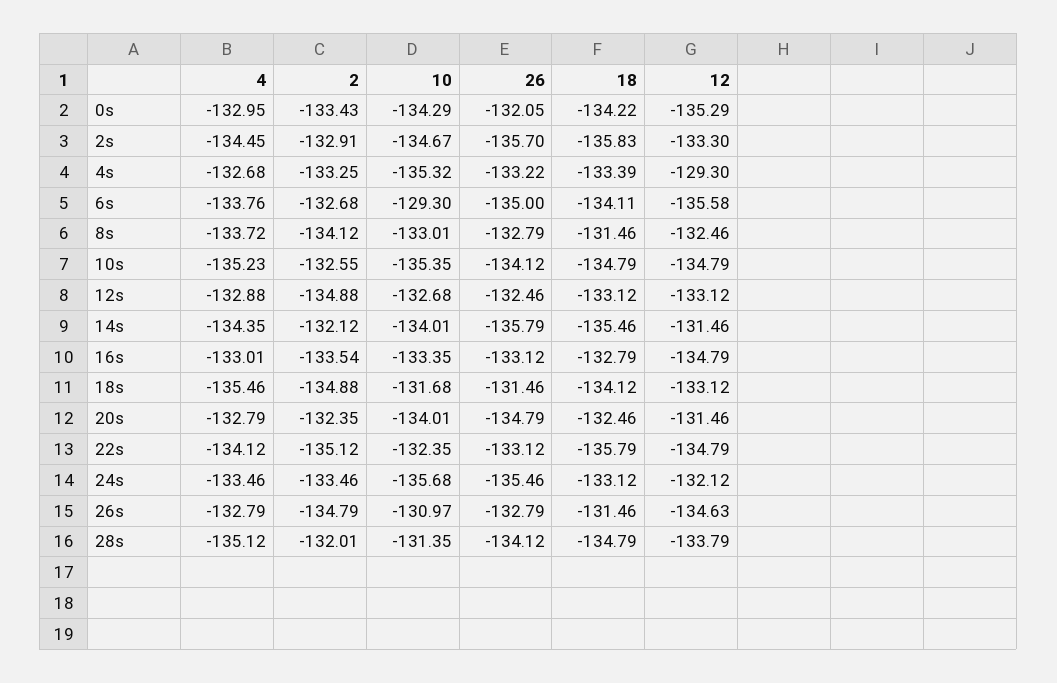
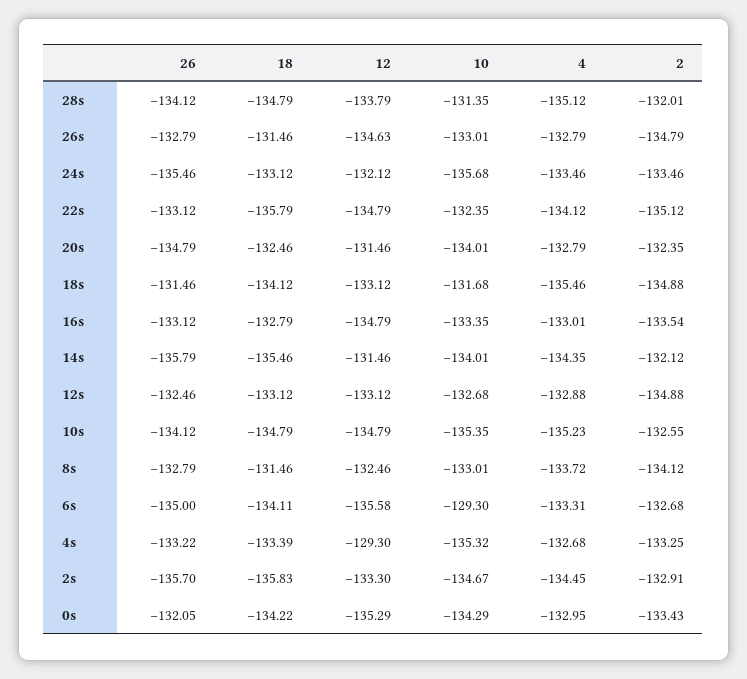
  {
    "4": {
      "0s": -132.95,
      "2s": -134.45,
      "4s": -132.68,
-     "6s": -133.76,
+     "6s": -133.31,
      "8s": -133.72,
      "10s": -135.23,
      "12s": -132.88,
      "14s": -134.35,
      "16s": -133.01,
      "18s": -135.46,
      "20s": -132.79,
      "22s": -134.12,
      "24s": -133.46,
      "26s": -132.79,
      "28s": -135.12
    },
    "2": {
      "0s": -133.43,
      "2s": -132.91,
      "4s": -133.25,
      "6s": -132.68,
      "8s": -134.12,
      "10s": -132.55,
      "12s": -134.88,
      "14s": -132.12,
      "16s": -133.54,
      "18s": -134.88,
      "20s": -132.35,
      "22s": -135.12,
      "24s": -133.46,
      "26s": -134.79,
      "28s": -132.01
    },
    "10": {
      "0s": -134.29,
      "2s": -134.67,
      "4s": -135.32,
      "6s": -129.3,
      "8s": -133.01,
      "10s": -135.35,
      "12s": -132.68,
      "14s": -134.01,
      "16s": -133.35,
      "18s": -131.68,
      "20s": -134.01,
      "22s": -132.35,
      "24s": -135.68,
-     "26s": -130.97,
+     "26s": -133.01,
      "28s": -131.35
    },
    "26": {
      "0s": -132.05,
      "2s": -135.7,
      "4s": -133.22,
      "6s": -135,
      "8s": -132.79,
      "10s": -134.12,
      "12s": -132.46,
      "14s": -135.79,
      "16s": -133.12,
      "18s": -131.46,
      "20s": -134.79,
      "22s": -133.12,
      "24s": -135.46,
      "26s": -132.79,
      "28s": -134.12
    },
    "18": {
      "0s": -134.22,
      "2s": -135.83,
      "4s": -133.39,
      "6s": -134.11,
      "8s": -131.46,
      "10s": -134.79,
      "12s": -133.12,
      "14s": -135.46,
      "16s": -132.79,
      "18s": -134.12,
      "20s": -132.46,
      "22s": -135.79,
      "24s": -133.12,
      "26s": -131.46,
      "28s": -134.79
    },
    "12": {
      "0s": -135.29,
      "2s": -133.3,
      "4s": -129.3,
      "6s": -135.58,
      "8s": -132.46,
      "10s": -134.79,
      "12s": -133.12,
      "14s": -131.46,
      "16s": -134.79,
      "18s": -133.12,
      "20s": -131.46,
      "22s": -134.79,
      "24s": -132.12,
      "26s": -134.63,
      "28s": -133.79
    }
  }

